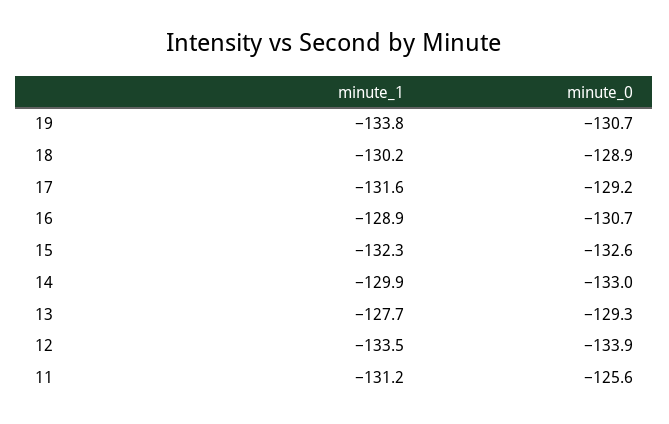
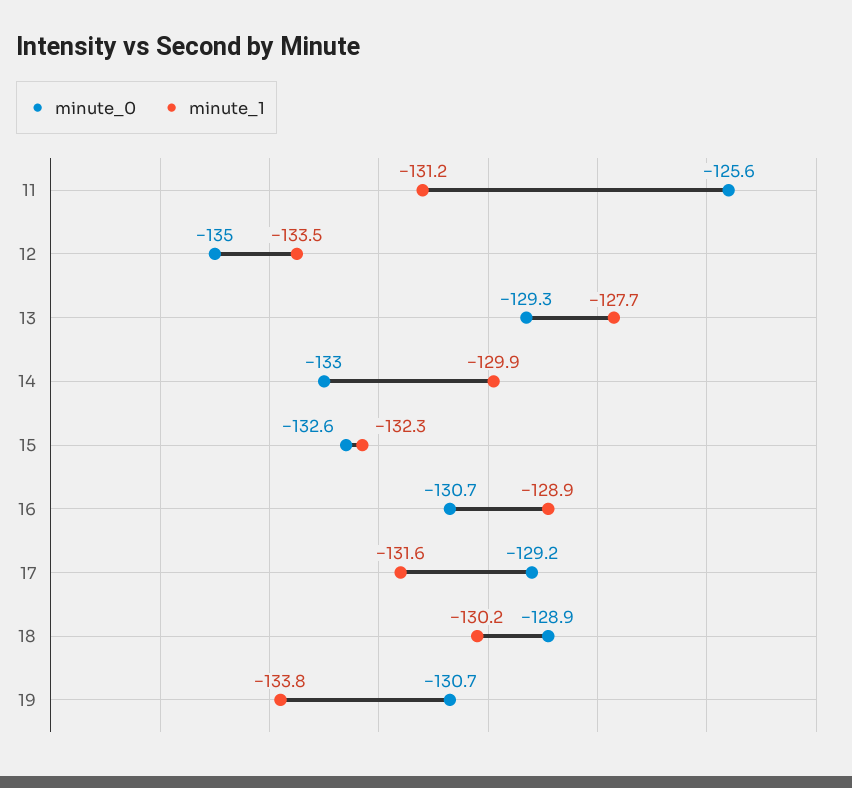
  {
    "minute_1": {
      "19": -133.8,
      "18": -130.2,
      "17": -131.6,
      "16": -128.9,
      "15": -132.3,
      "14": -129.9,
      "13": -127.7,
      "12": -133.5,
      "11": -131.2
    },
    "minute_0": {
      "19": -130.7,
      "18": -128.9,
      "17": -129.2,
      "16": -130.7,
      "15": -132.6,
      "14": -133,
      "13": -129.3,
-     "12": -133.9,
+     "12": -135,
      "11": -125.6
    }
  }

